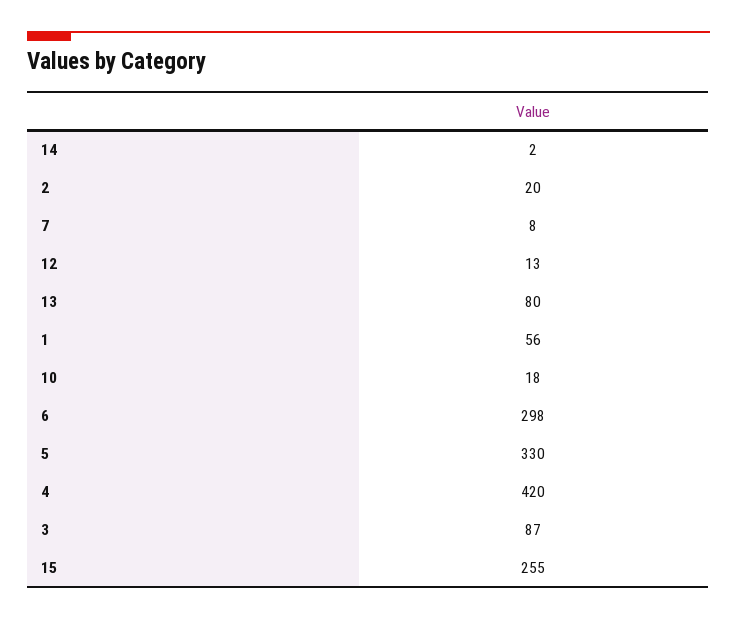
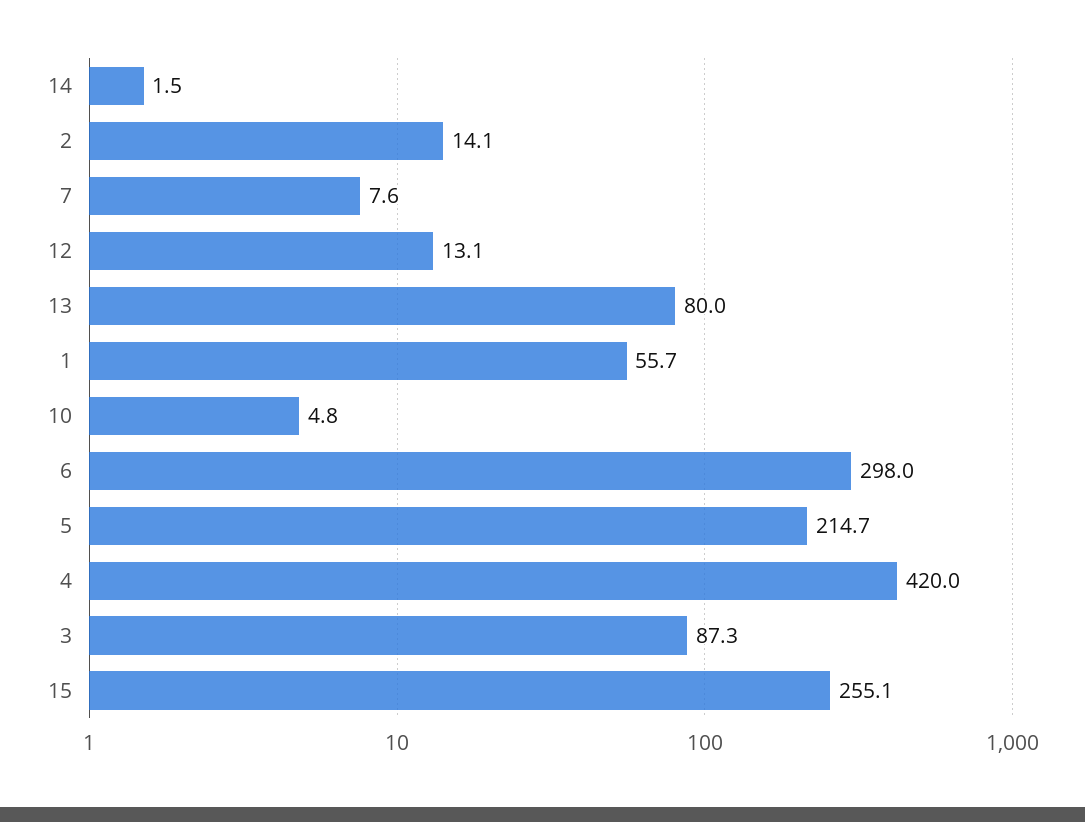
  {
    "14": 1.5,
-   "2": 20,
+   "2": 14.1,
    "7": 7.6,
    "12": 13.1,
    "13": 80,
    "1": 55.7,
-   "10": 18,
+   "10": 4.8,
    "6": 298,
-   "5": 330,
+   "5": 214.7,
    "4": 420,
    "3": 87.3,
    "15": 255.1
  }

